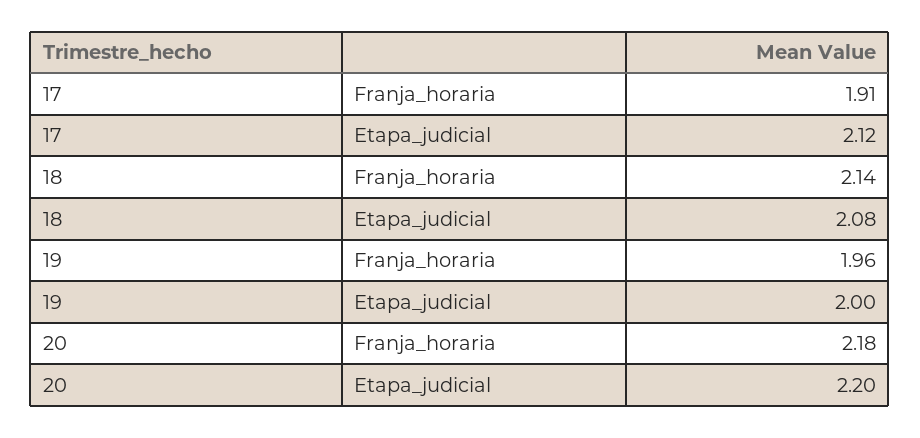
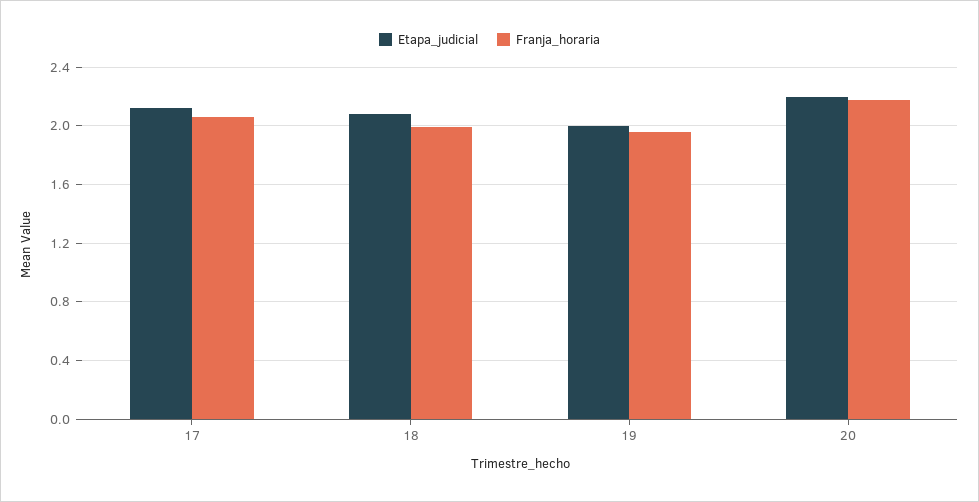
  {
    "Franja_horaria": {
-     "17": 1.91,
+     "17": 2.05,
-     "18": 2.14,
+     "18": 2,
      "19": 1.96,
      "20": 2.18
    },
    "Etapa_judicial": {
      "17": 2.12,
      "18": 2.08,
      "19": 2,
      "20": 2.2
    }
  }

